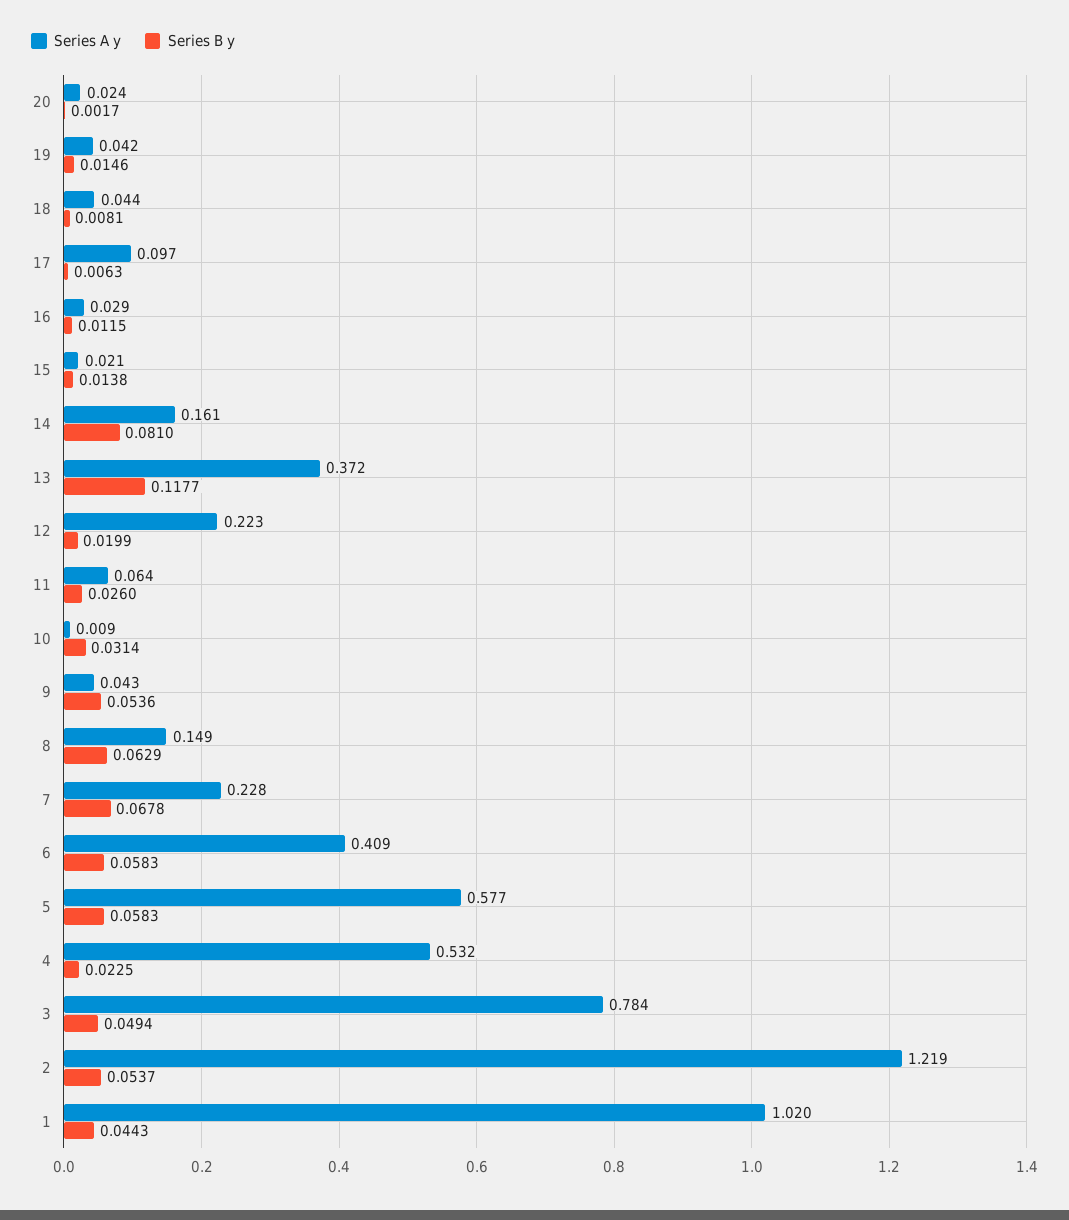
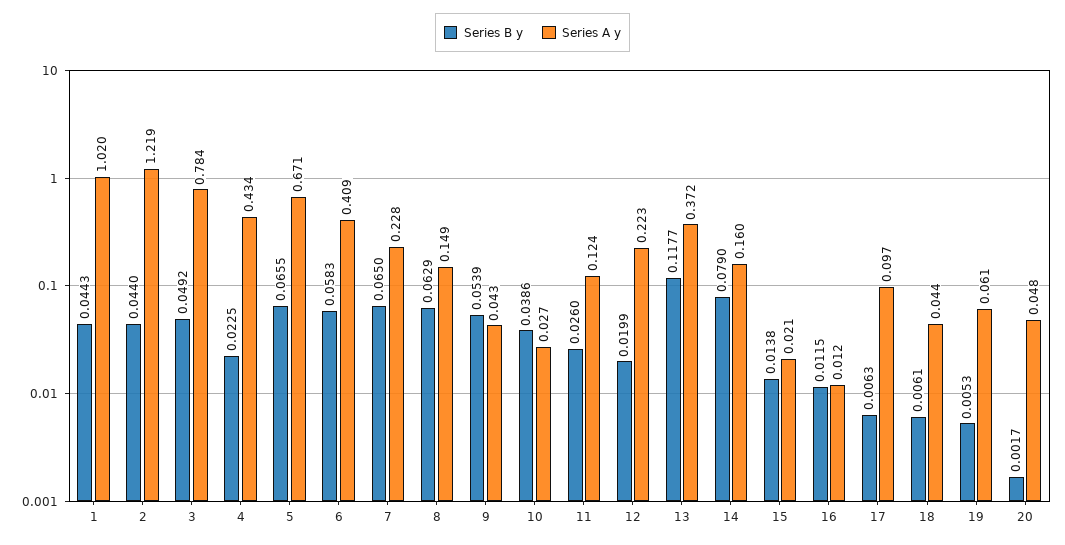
  {
    "Series A y": {
-     "20": 0.024,
+     "20": 0.048,
-     "19": 0.042,
+     "19": 0.061,
      "18": 0.044,
      "17": 0.097,
-     "16": 0.029,
+     "16": 0.012,
      "15": 0.021,
-     "14": 0.161,
+     "14": 0.16,
      "13": 0.372,
      "12": 0.223,
-     "11": 0.064,
+     "11": 0.124,
-     "10": 0.009,
+     "10": 0.027,
      "9": 0.043,
      "8": 0.149,
      "7": 0.228,
      "6": 0.409,
-     "5": 0.577,
+     "5": 0.671,
-     "4": 0.532,
+     "4": 0.434,
      "3": 0.784,
      "2": 1.219,
      "1": 1.02
    },
    "Series B y": {
      "20": 0.0017,
-     "19": 0.0146,
+     "19": 0.0053,
-     "18": 0.0081,
+     "18": 0.0061,
      "17": 0.0063,
      "16": 0.0115,
      "15": 0.0138,
-     "14": 0.081,
+     "14": 0.079,
      "13": 0.1177,
      "12": 0.0199,
      "11": 0.026,
-     "10": 0.0314,
+     "10": 0.0386,
-     "9": 0.0536,
+     "9": 0.0539,
      "8": 0.0629,
-     "7": 0.0678,
+     "7": 0.065,
      "6": 0.0583,
-     "5": 0.0583,
+     "5": 0.0655,
      "4": 0.0225,
-     "3": 0.0494,
+     "3": 0.0492,
-     "2": 0.0537,
+     "2": 0.044,
      "1": 0.0443
    }
  }

